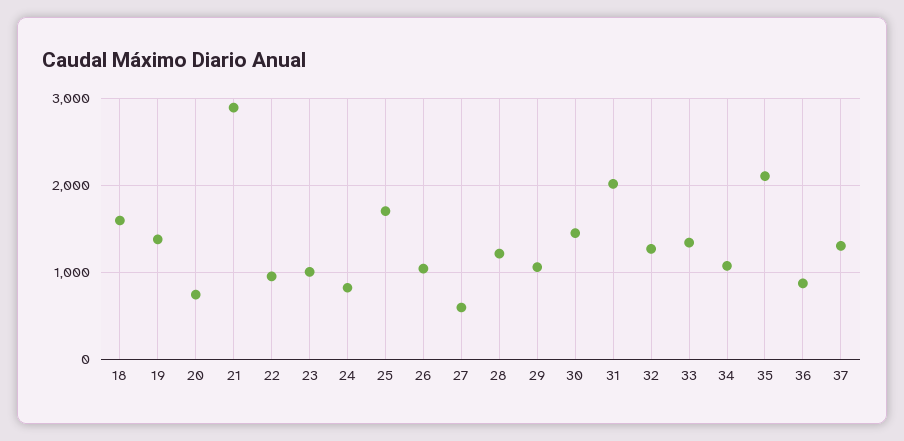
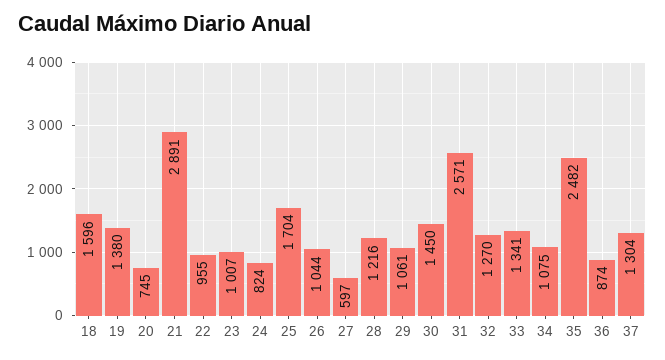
  {
    "18": 1596,
    "19": 1380,
    "20": 745,
    "21": 2891,
    "22": 955,
    "23": 1007,
    "24": 824,
    "25": 1704,
    "26": 1044,
    "27": 597,
    "28": 1216,
    "29": 1061,
    "30": 1450,
-   "31": 2000,
+   "31": 2571,
    "32": 1270,
    "33": 1341,
    "34": 1075,
-   "35": 2100,
+   "35": 2482,
    "36": 874,
    "37": 1304
  }

